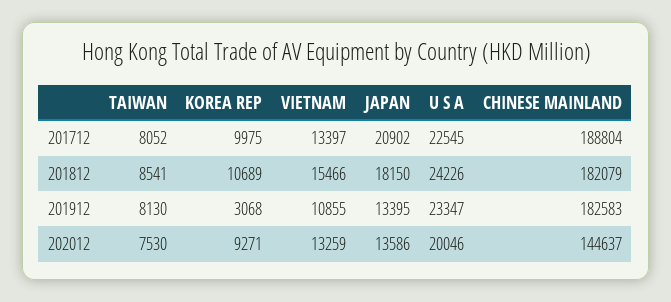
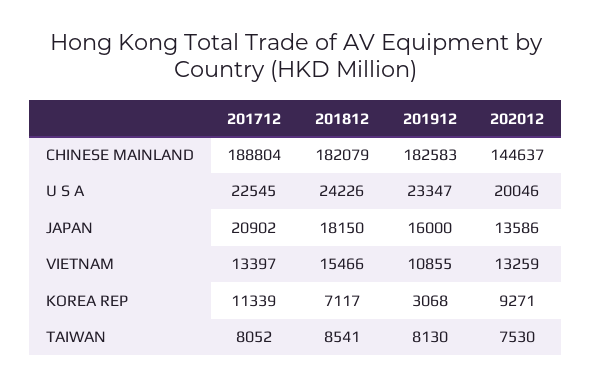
  {
    "TAIWAN": {
      "201712": 8052,
      "201812": 8541,
      "201912": 8130,
      "202012": 7530
    },
    "KOREA REP": {
-     "201712": 9975,
+     "201712": 11339,
-     "201812": 10689,
+     "201812": 7117,
      "201912": 3068,
      "202012": 9271
    },
    "VIETNAM": {
      "201712": 13397,
      "201812": 15466,
      "201912": 10855,
      "202012": 13259
    },
    "JAPAN": {
      "201712": 20902,
      "201812": 18150,
-     "201912": 13395,
+     "201912": 16000,
      "202012": 13586
    },
    "U S A": {
      "201712": 22545,
      "201812": 24226,
      "201912": 23347,
      "202012": 20046
    },
    "CHINESE MAINLAND": {
      "201712": 188804,
      "201812": 182079,
      "201912": 182583,
      "202012": 144637
    }
  }

